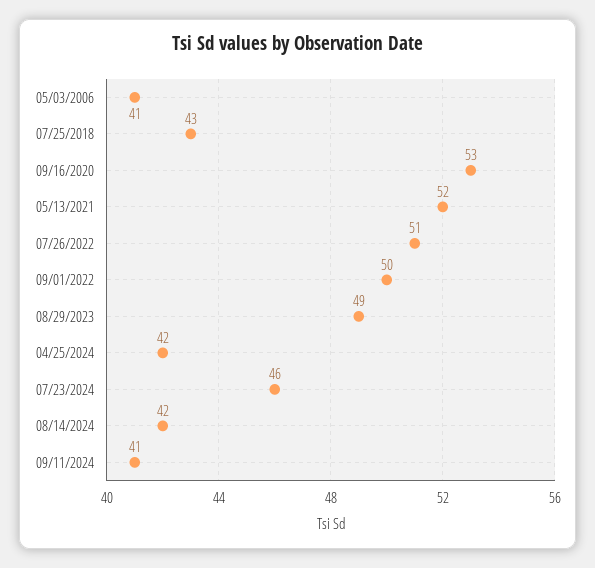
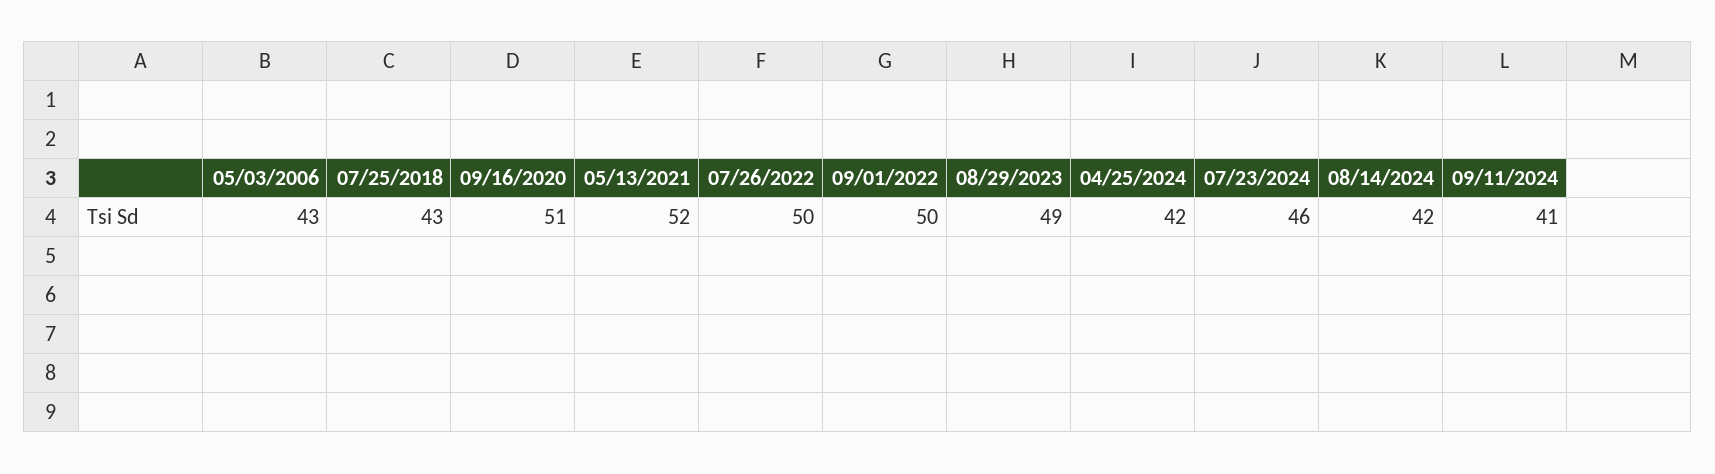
  {
-   "05/03/2006": 41,
+   "05/03/2006": 43,
    "07/25/2018": 43,
-   "09/16/2020": 53,
+   "09/16/2020": 51,
    "05/13/2021": 52,
-   "07/26/2022": 51,
+   "07/26/2022": 50,
    "09/01/2022": 50,
    "08/29/2023": 49,
    "04/25/2024": 42,
    "07/23/2024": 46,
    "08/14/2024": 42,
    "09/11/2024": 41
  }

